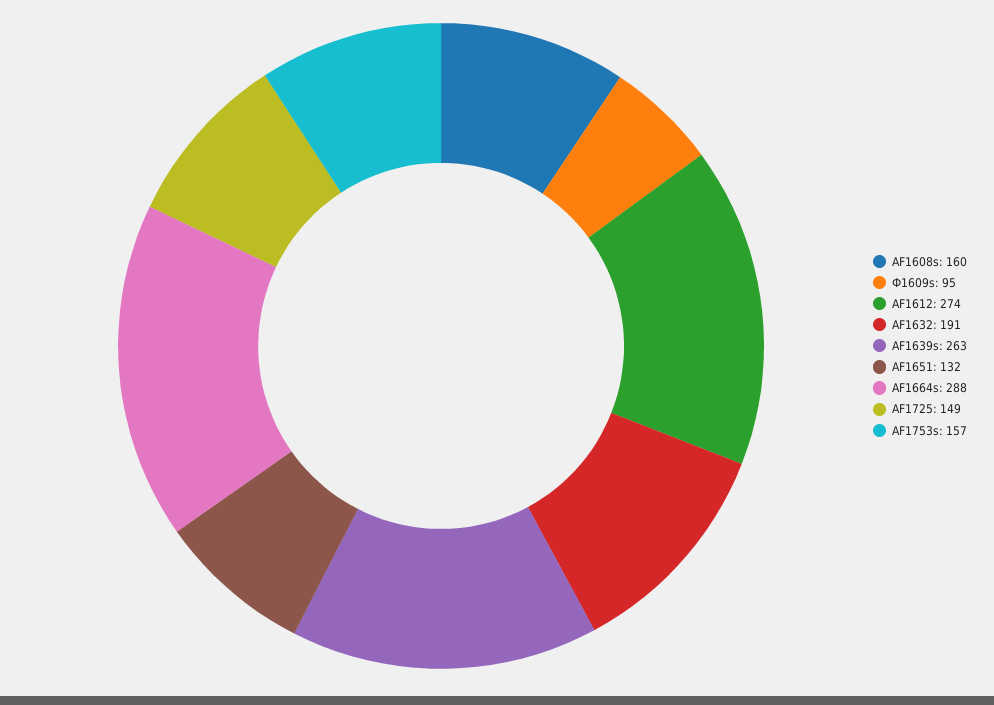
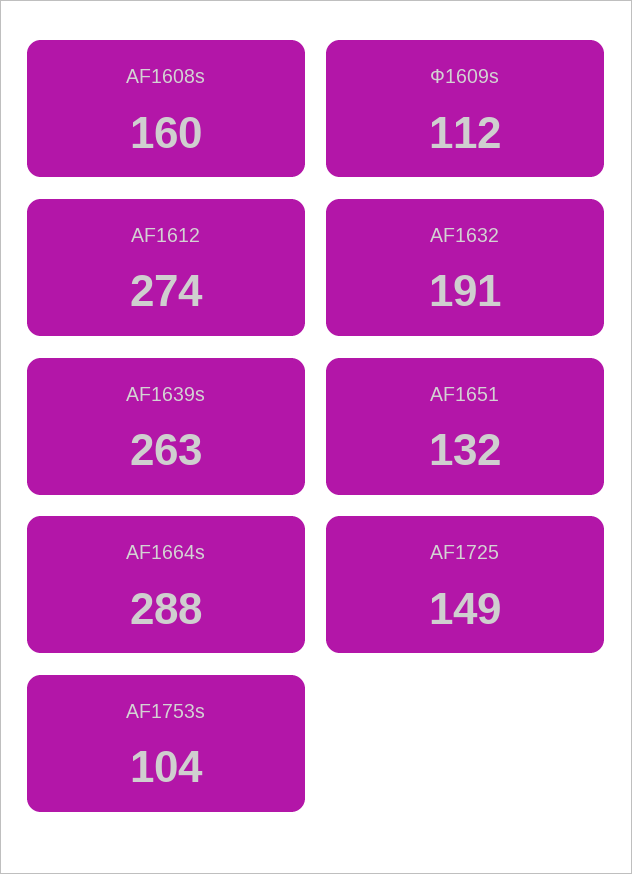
  {
    "AF1608s": 160,
-   "Ф1609s": 95,
+   "Ф1609s": 112,
    "AF1612": 274,
    "AF1632": 191,
    "AF1639s": 263,
    "AF1651": 132,
    "AF1664s": 288,
    "AF1725": 149,
-   "AF1753s": 157
+   "AF1753s": 104
  }

